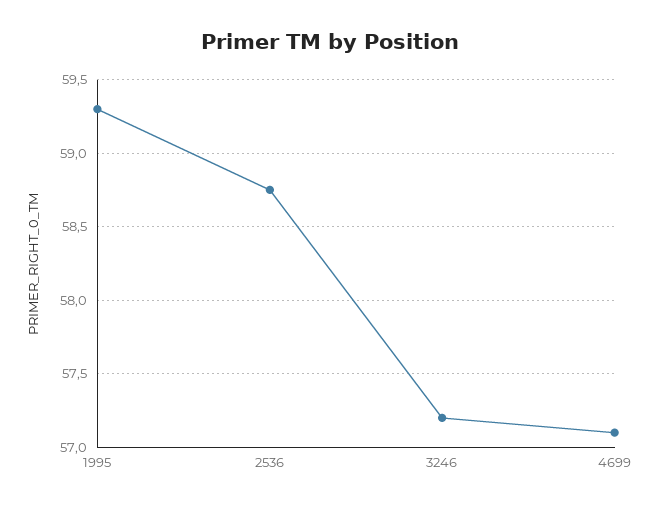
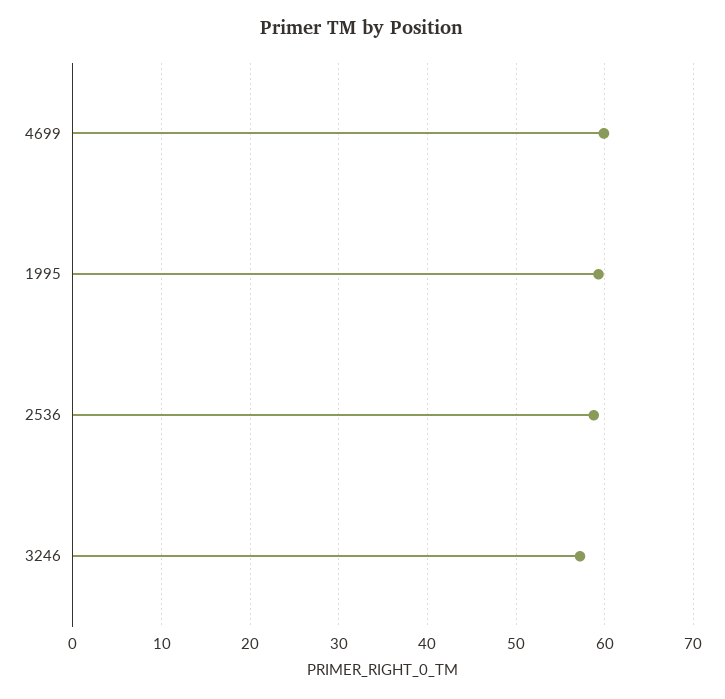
  {
    "1995": 59.3,
    "2536": 58.75,
    "3246": 57.2,
-   "4699": 57.1
+   "4699": 60
  }

